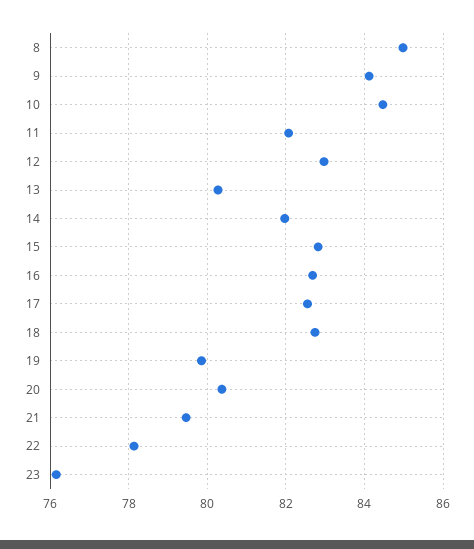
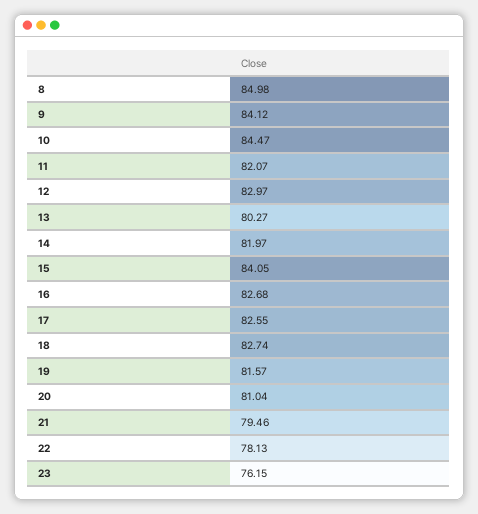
  {
    "8": 84.98,
    "9": 84.12,
    "10": 84.47,
    "11": 82.07,
    "12": 82.97,
    "13": 80.27,
    "14": 81.97,
-   "15": 82.8,
+   "15": 84.05,
    "16": 82.68,
    "17": 82.55,
    "18": 82.74,
-   "19": 79.8,
+   "19": 81.57,
-   "20": 80.4,
+   "20": 81.04,
    "21": 79.46,
    "22": 78.13,
    "23": 76.15
  }

